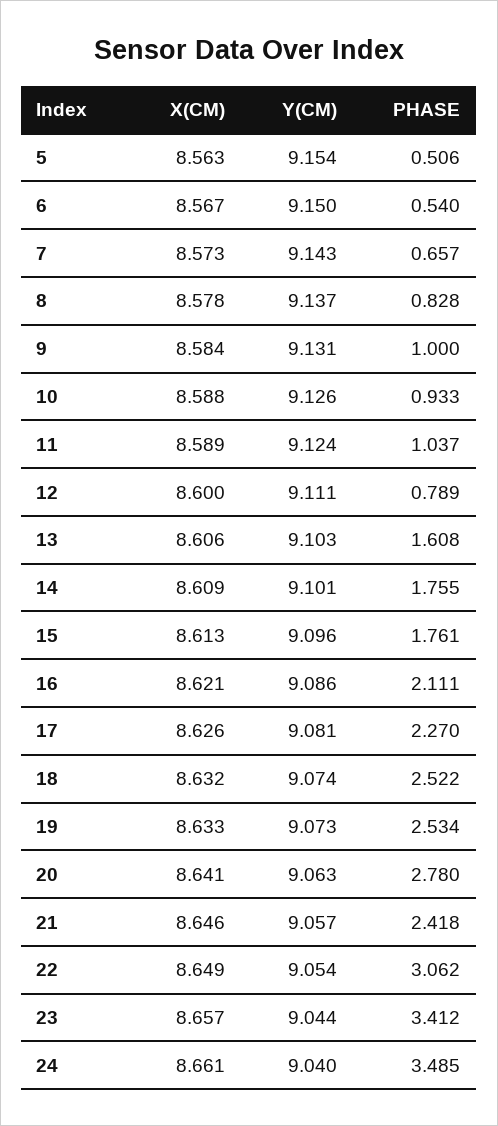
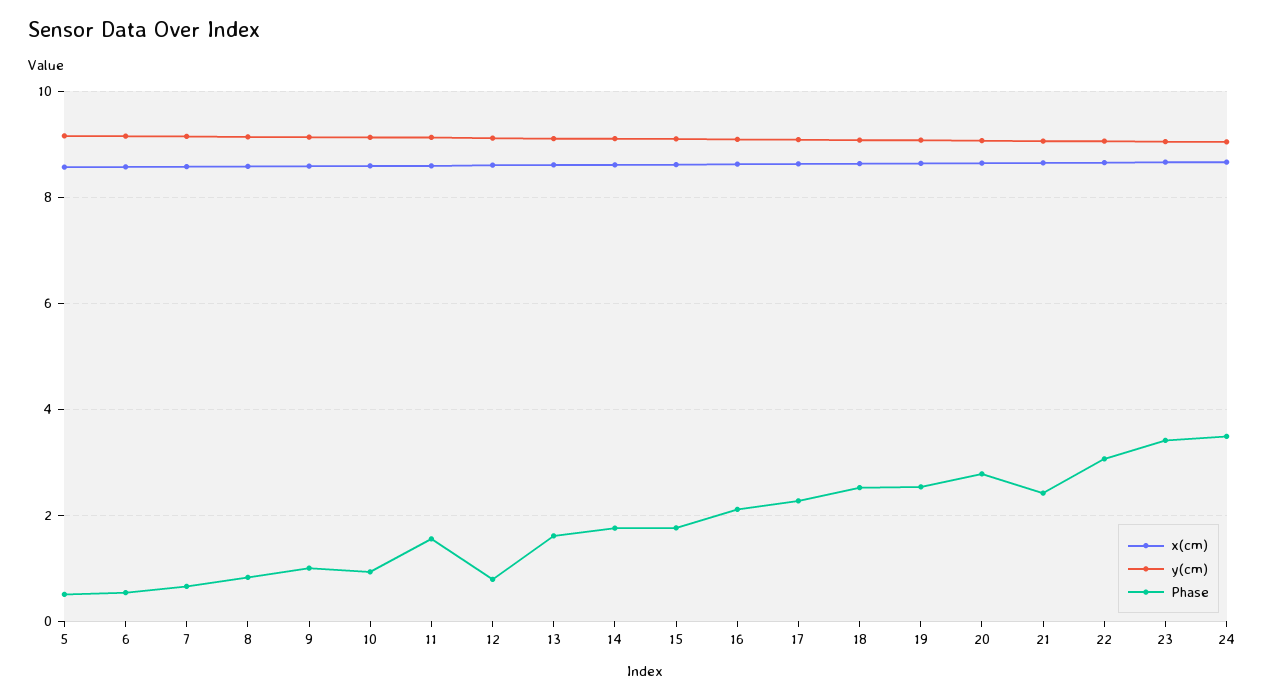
  {
    "X(CM)": {
      "5": 8.563,
      "6": 8.567,
      "7": 8.573,
      "8": 8.578,
      "9": 8.584,
      "10": 8.588,
      "11": 8.589,
      "12": 8.6,
      "13": 8.606,
      "14": 8.609,
      "15": 8.613,
      "16": 8.621,
      "17": 8.626,
      "18": 8.632,
      "19": 8.633,
      "20": 8.641,
      "21": 8.646,
      "22": 8.649,
      "23": 8.657,
      "24": 8.661
    },
    "Y(CM)": {
      "5": 9.154,
      "6": 9.15,
      "7": 9.143,
      "8": 9.137,
      "9": 9.131,
      "10": 9.126,
      "11": 9.124,
      "12": 9.111,
      "13": 9.103,
      "14": 9.101,
      "15": 9.096,
      "16": 9.086,
      "17": 9.081,
      "18": 9.074,
      "19": 9.073,
      "20": 9.063,
      "21": 9.057,
      "22": 9.054,
      "23": 9.044,
      "24": 9.04
    },
    "PHASE": {
      "5": 0.506,
      "6": 0.54,
      "7": 0.657,
      "8": 0.828,
      "9": 1,
      "10": 0.933,
-     "11": 1.037,
+     "11": 1.6,
      "12": 0.789,
      "13": 1.608,
      "14": 1.755,
      "15": 1.761,
      "16": 2.111,
      "17": 2.27,
      "18": 2.522,
      "19": 2.534,
      "20": 2.78,
      "21": 2.418,
      "22": 3.062,
      "23": 3.412,
      "24": 3.485
    }
  }

